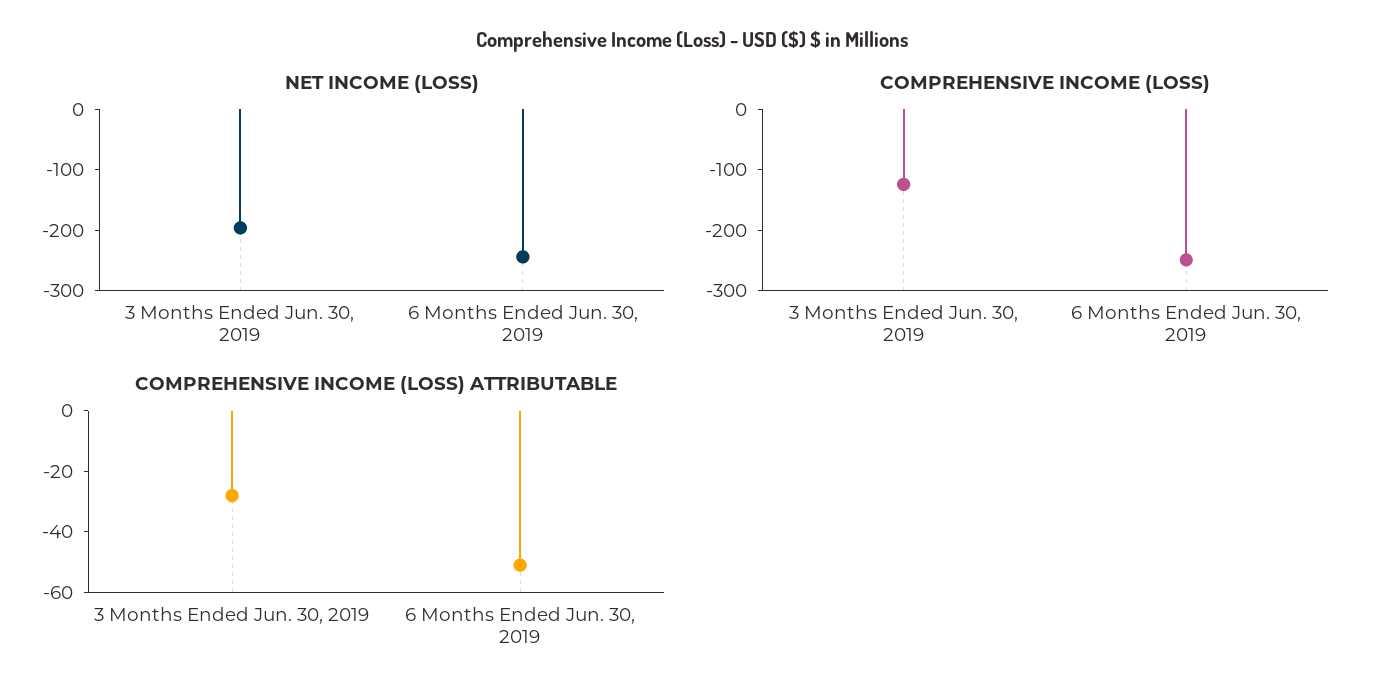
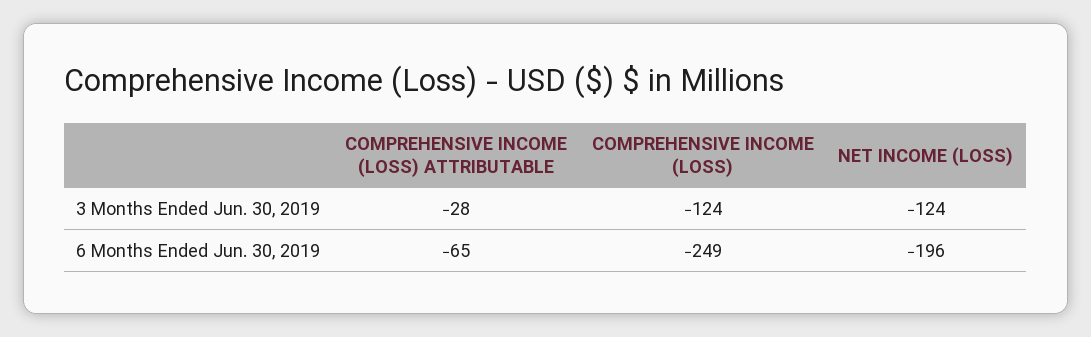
  {
    "NET INCOME (LOSS)": {
-     "3 Months Ended Jun. 30, 2019": -200,
+     "3 Months Ended Jun. 30, 2019": -124,
-     "6 Months Ended Jun. 30, 2019": -240
+     "6 Months Ended Jun. 30, 2019": -196
    },
    "COMPREHENSIVE INCOME (LOSS)": {
      "3 Months Ended Jun. 30, 2019": -124,
      "6 Months Ended Jun. 30, 2019": -249
    },
    "COMPREHENSIVE INCOME (LOSS) ATTRIBUTABLE": {
      "3 Months Ended Jun. 30, 2019": -28,
-     "6 Months Ended Jun. 30, 2019": -50
+     "6 Months Ended Jun. 30, 2019": -65
    }
  }

